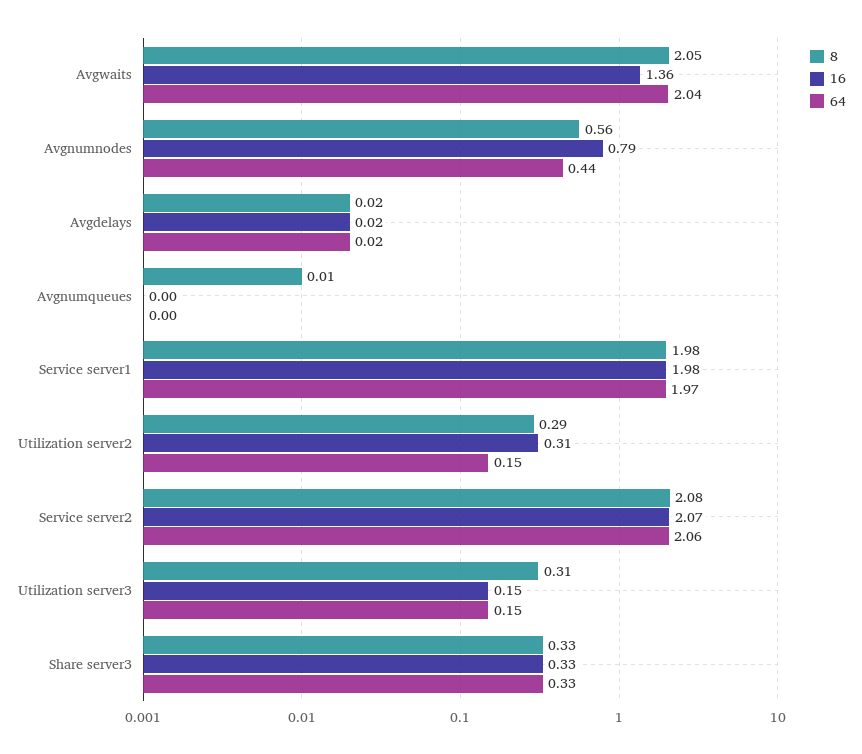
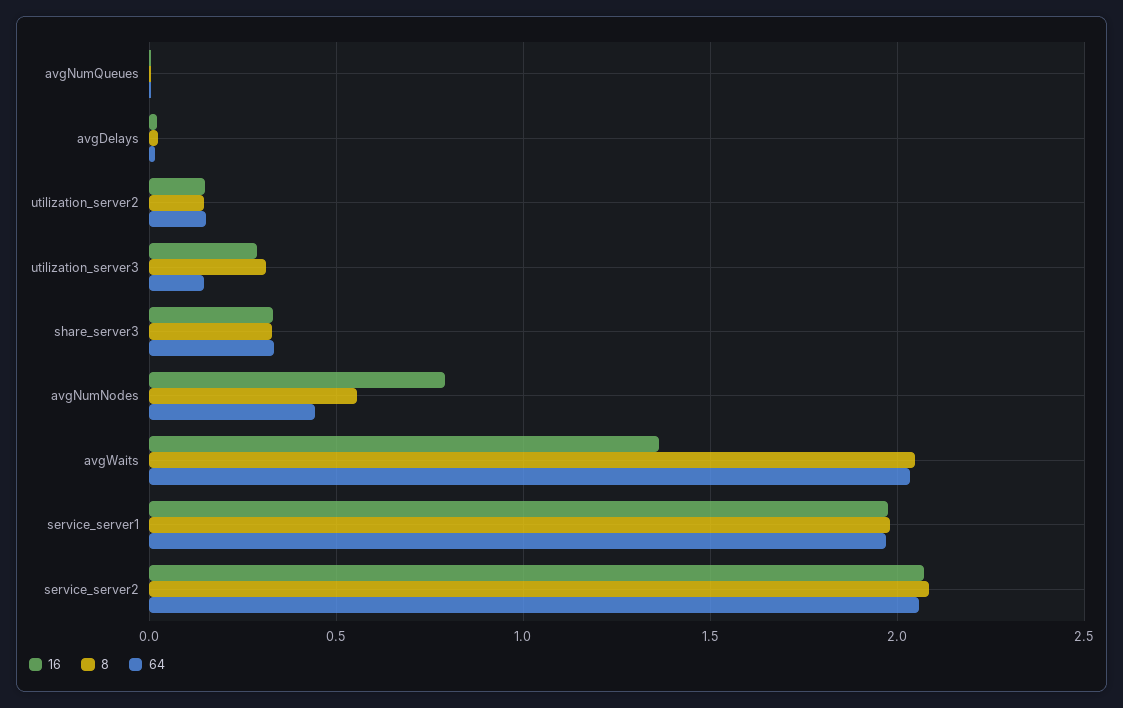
  {
    "8": {
      "Avgwaits": 2.05,
      "Avgnumnodes": 0.56,
      "Avgdelays": 0.02,
      "Avgnumqueues": 0.01,
      "Service server1": 1.98,
-     "Utilization server2": 0.29,
+     "Utilization server2": 0.15,
      "Service server2": 2.08,
      "Utilization server3": 0.31,
      "Share server3": 0.33
    },
    "16": {
      "Avgwaits": 1.36,
      "Avgnumnodes": 0.79,
      "Avgdelays": 0.02,
      "Avgnumqueues": 0,
      "Service server1": 1.98,
-     "Utilization server2": 0.31,
+     "Utilization server2": 0.15,
      "Service server2": 2.07,
-     "Utilization server3": 0.15,
+     "Utilization server3": 0.3,
      "Share server3": 0.33
    },
    "64": {
      "Avgwaits": 2.04,
      "Avgnumnodes": 0.44,
      "Avgdelays": 0.02,
      "Avgnumqueues": 0,
      "Service server1": 1.97,
      "Utilization server2": 0.15,
      "Service server2": 2.06,
      "Utilization server3": 0.15,
      "Share server3": 0.33
    }
  }

